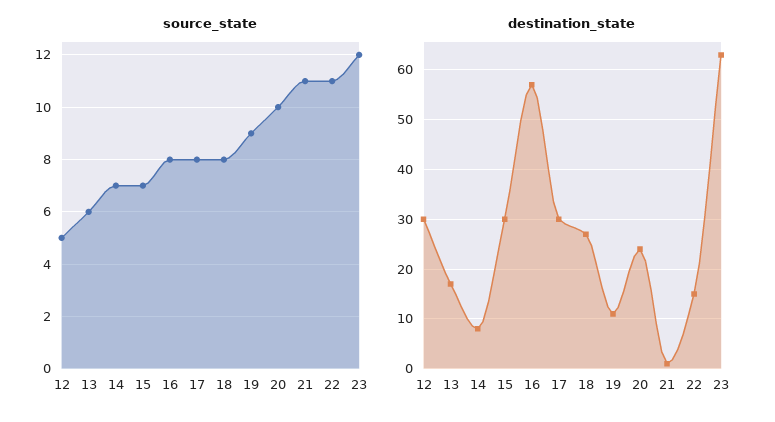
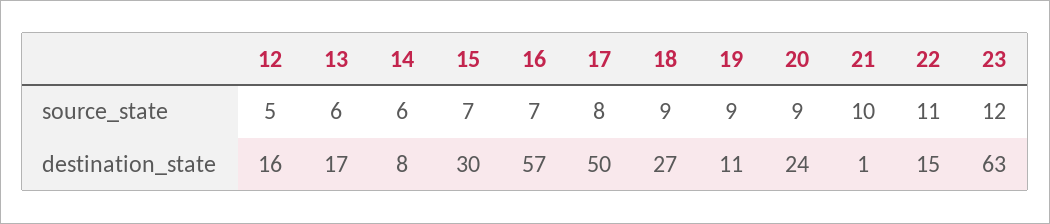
  {
    "source_state": {
      "12": 5,
      "13": 6,
-     "14": 7,
+     "14": 6,
      "15": 7,
-     "16": 8,
+     "16": 7,
      "17": 8,
-     "18": 8,
+     "18": 9,
      "19": 9,
-     "20": 10,
+     "20": 9,
-     "21": 11,
+     "21": 10,
      "22": 11,
      "23": 12
    },
    "destination_state": {
-     "12": 30,
+     "12": 16,
      "13": 17,
      "14": 8,
      "15": 30,
      "16": 57,
-     "17": 30,
+     "17": 50,
      "18": 27,
      "19": 11,
      "20": 24,
      "21": 1,
      "22": 15,
      "23": 63
    }
  }

